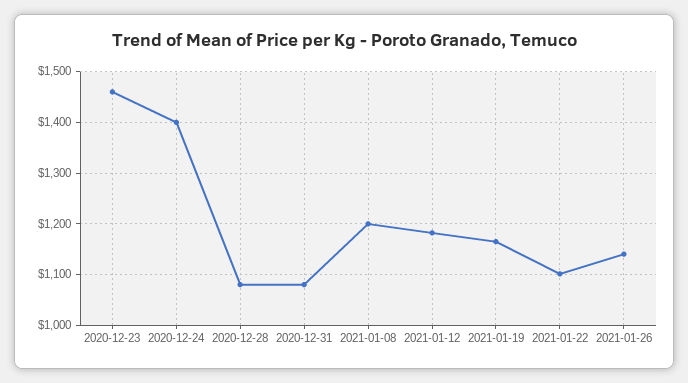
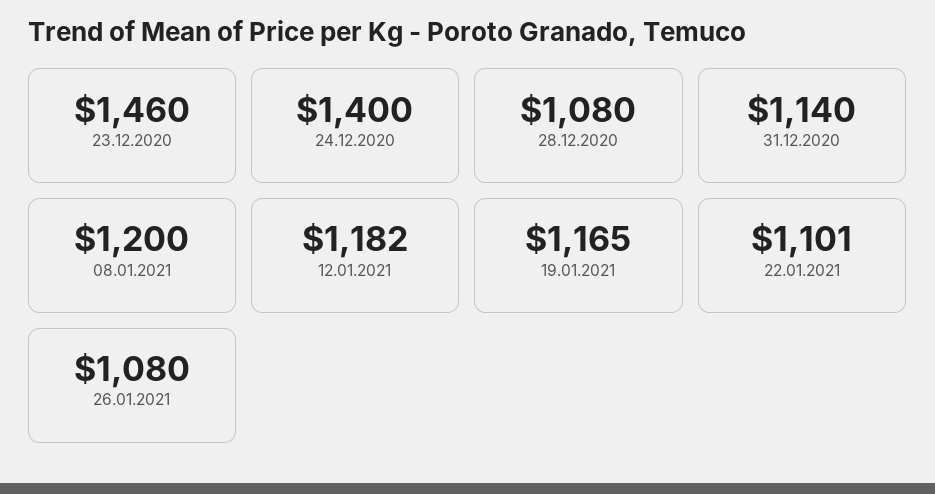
  {
    "2020-12-23": 1460,
    "2020-12-24": 1400,
    "2020-12-28": 1080,
-   "2020-12-31": 1080,
+   "2020-12-31": 1140,
    "2021-01-08": 1200,
    "2021-01-12": 1182,
    "2021-01-19": 1165,
    "2021-01-22": 1101,
-   "2021-01-26": 1140
+   "2021-01-26": 1080
  }

